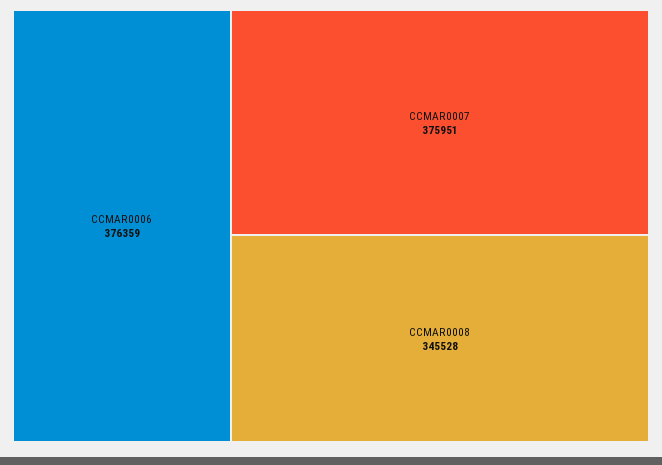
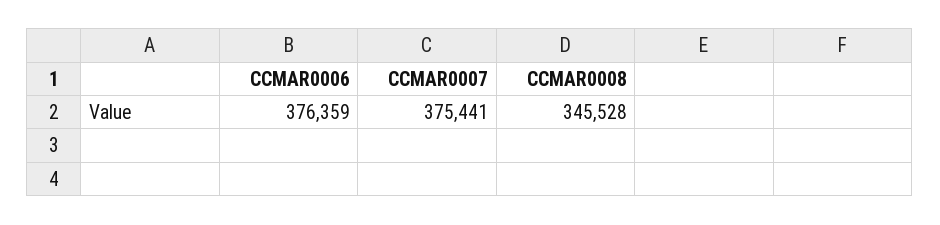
  {
    "CCMAR0006": 376359,
-   "CCMAR0007": 375951,
+   "CCMAR0007": 375441,
    "CCMAR0008": 345528
  }

